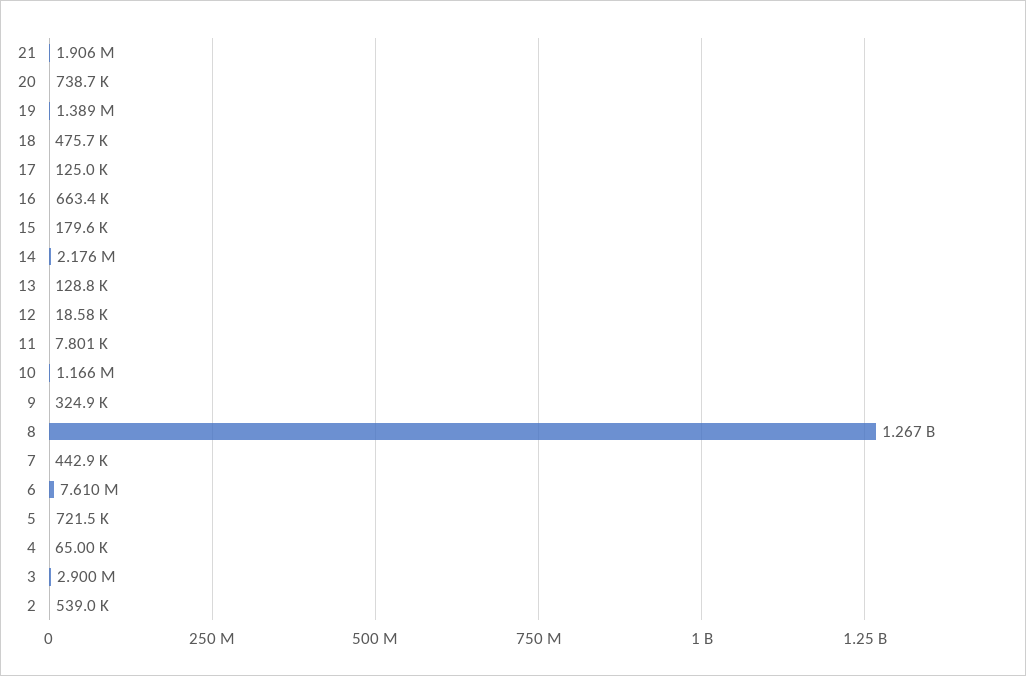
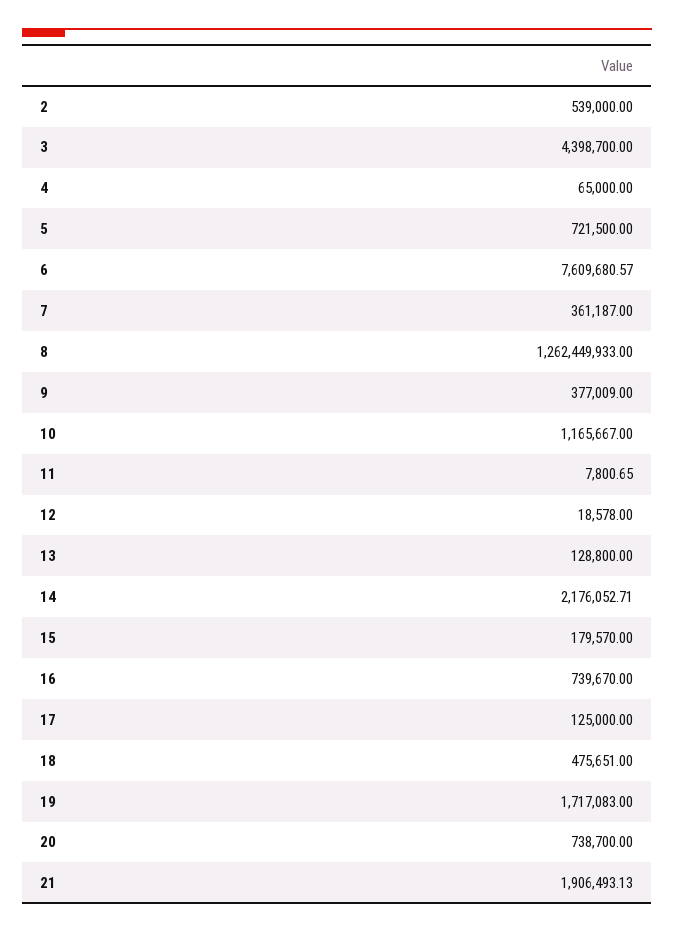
  {
    "21": 1906493.13,
    "20": 738700,
-   "19": 1389000,
+   "19": 1717083,
    "18": 475651,
    "17": 125000,
-   "16": 663400,
+   "16": 739670,
    "15": 179570,
    "14": 2176052.71,
    "13": 128800,
    "12": 18578,
    "11": 7800.65,
    "10": 1165667,
-   "9": 324900,
+   "9": 377009,
-   "8": 1267000000,
+   "8": 1262449933,
-   "7": 442900,
+   "7": 361187,
    "6": 7609680.57,
    "5": 721500,
    "4": 65000,
-   "3": 2900000,
+   "3": 4398700,
    "2": 539000
  }

